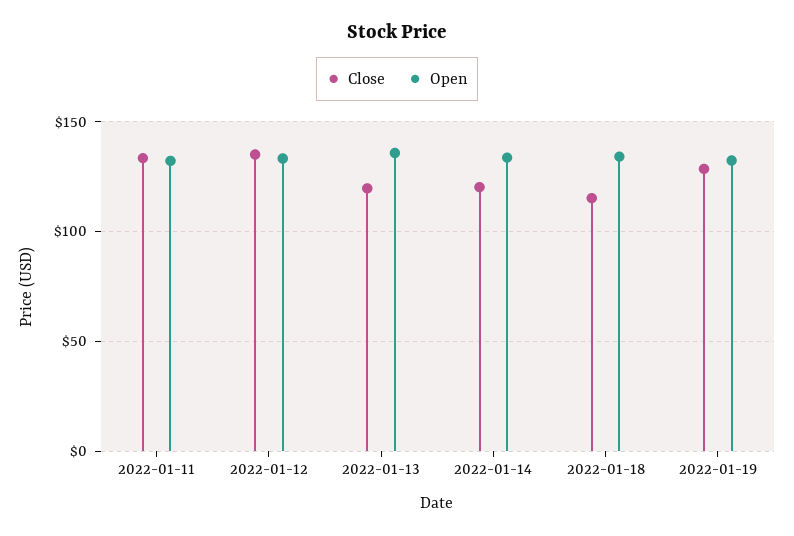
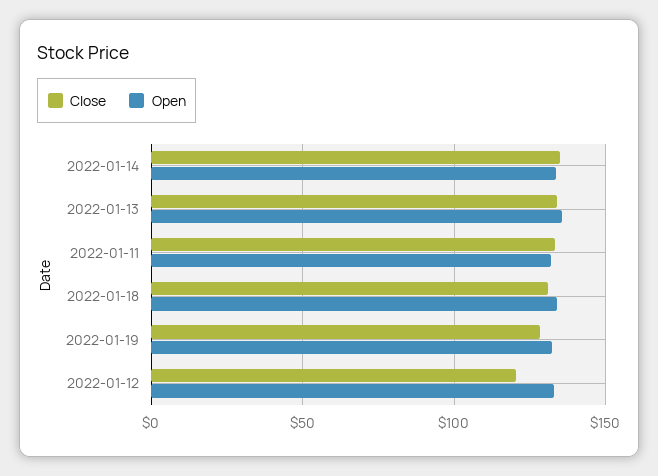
  {
    "Close": {
      "2022-01-11": 135,
-     "2022-01-12": 135,
+     "2022-01-12": 120,
-     "2022-01-13": 120,
+     "2022-01-13": 135,
-     "2022-01-14": 120,
+     "2022-01-14": 135,
-     "2022-01-18": 115,
+     "2022-01-18": 130,
      "2022-01-19": 130
    },
    "Open": {
      "2022-01-11": 130,
      "2022-01-12": 135,
      "2022-01-13": 135,
      "2022-01-14": 135,
      "2022-01-18": 135,
      "2022-01-19": 130
    }
  }

